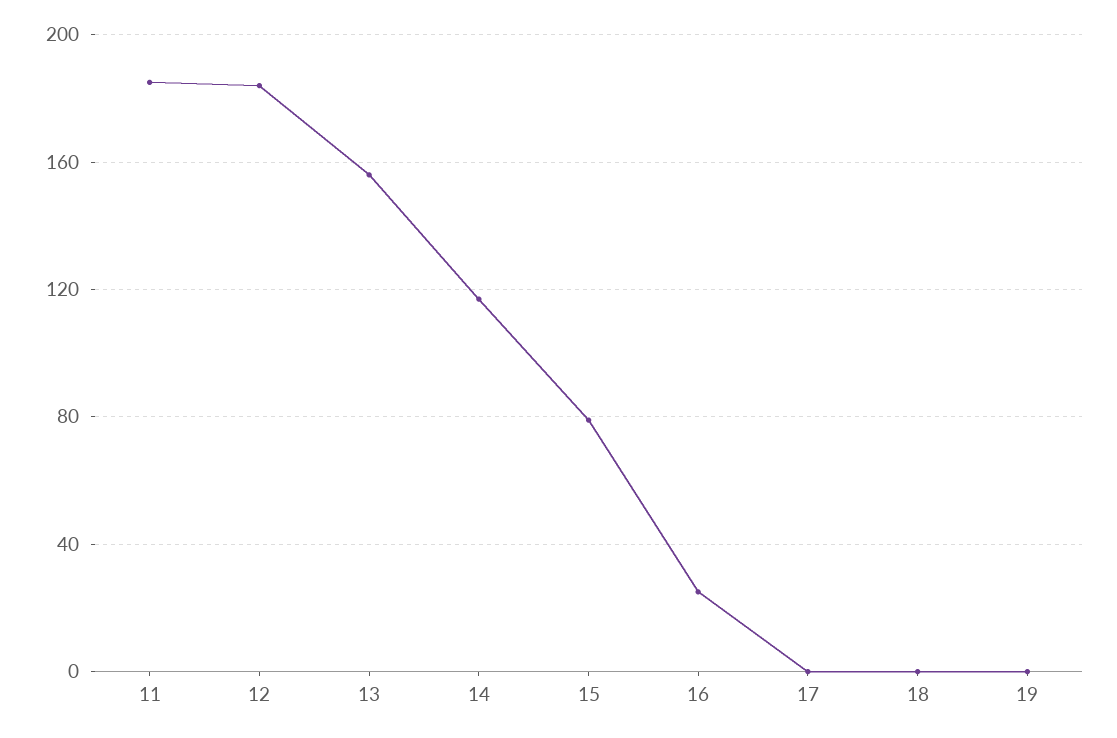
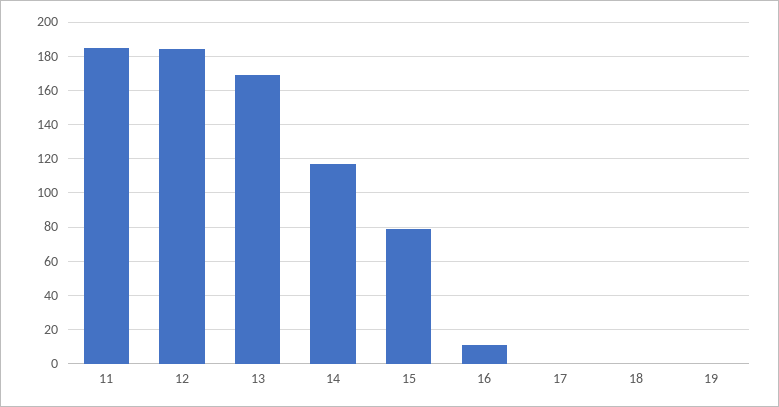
  {
    "11": 185,
    "12": 185,
-   "13": 155,
+   "13": 170,
    "14": 115,
    "15": 80,
-   "16": 25,
+   "16": 10,
    "17": 0,
    "18": 0,
    "19": 0
  }

